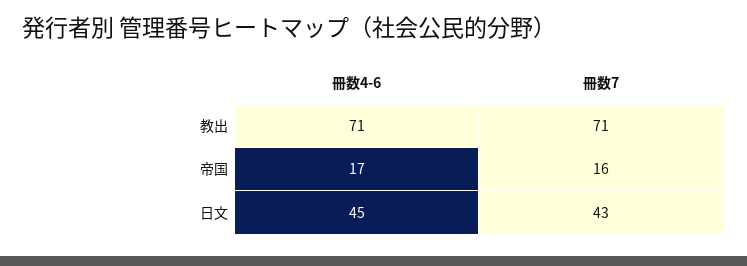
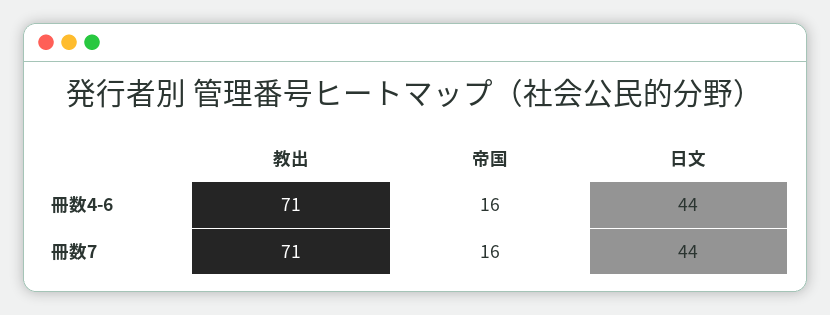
  {
    "冊数4-6": {
      "教出": 71,
-     "帝国": 17,
+     "帝国": 16,
-     "日文": 45
+     "日文": 44
    },
    "冊数7": {
      "教出": 71,
      "帝国": 16,
-     "日文": 43
+     "日文": 44
    }
  }

